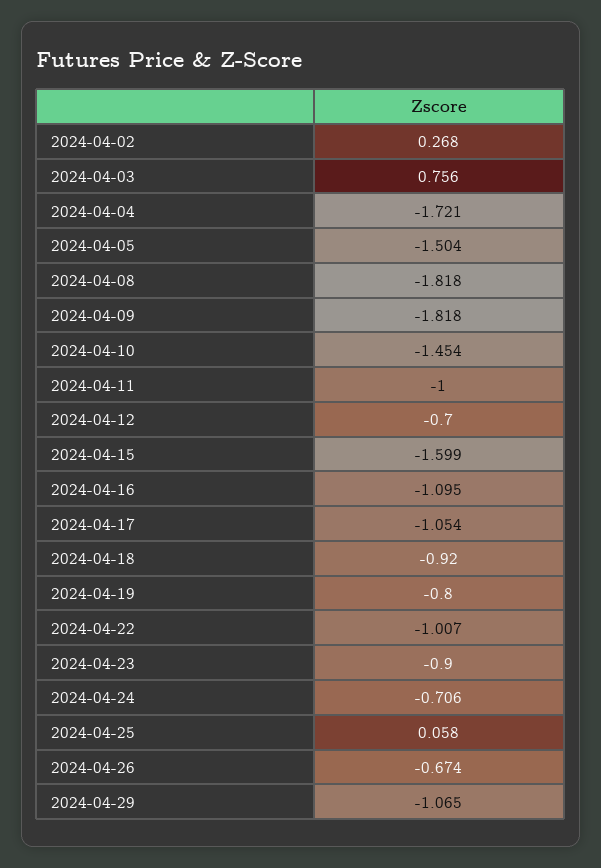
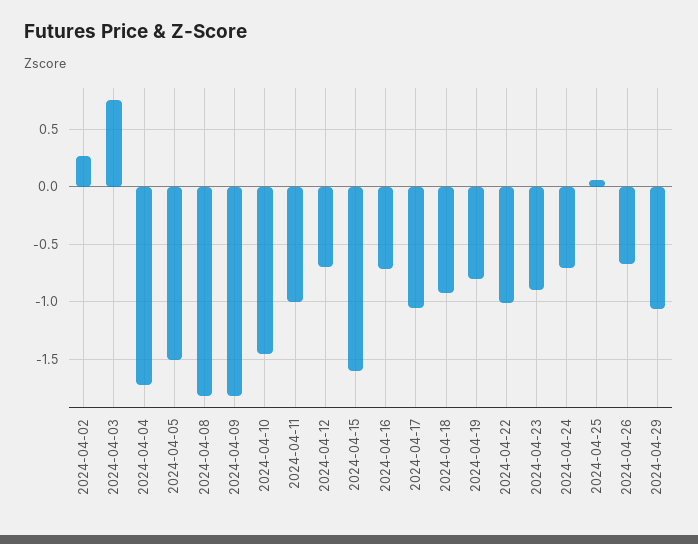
  {
    "2024-04-02": 0.268,
    "2024-04-03": 0.756,
    "2024-04-04": -1.721,
    "2024-04-05": -1.504,
    "2024-04-08": -1.818,
    "2024-04-09": -1.818,
    "2024-04-10": -1.454,
    "2024-04-11": -1,
    "2024-04-12": -0.7,
    "2024-04-15": -1.599,
-   "2024-04-16": -1.095,
+   "2024-04-16": -0.7,
    "2024-04-17": -1.054,
    "2024-04-18": -0.92,
    "2024-04-19": -0.8,
    "2024-04-22": -1.007,
    "2024-04-23": -0.9,
    "2024-04-24": -0.706,
    "2024-04-25": 0.058,
    "2024-04-26": -0.674,
    "2024-04-29": -1.065
  }

